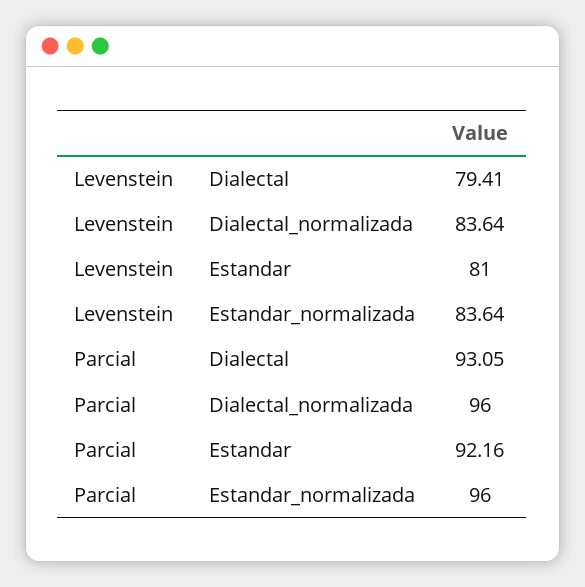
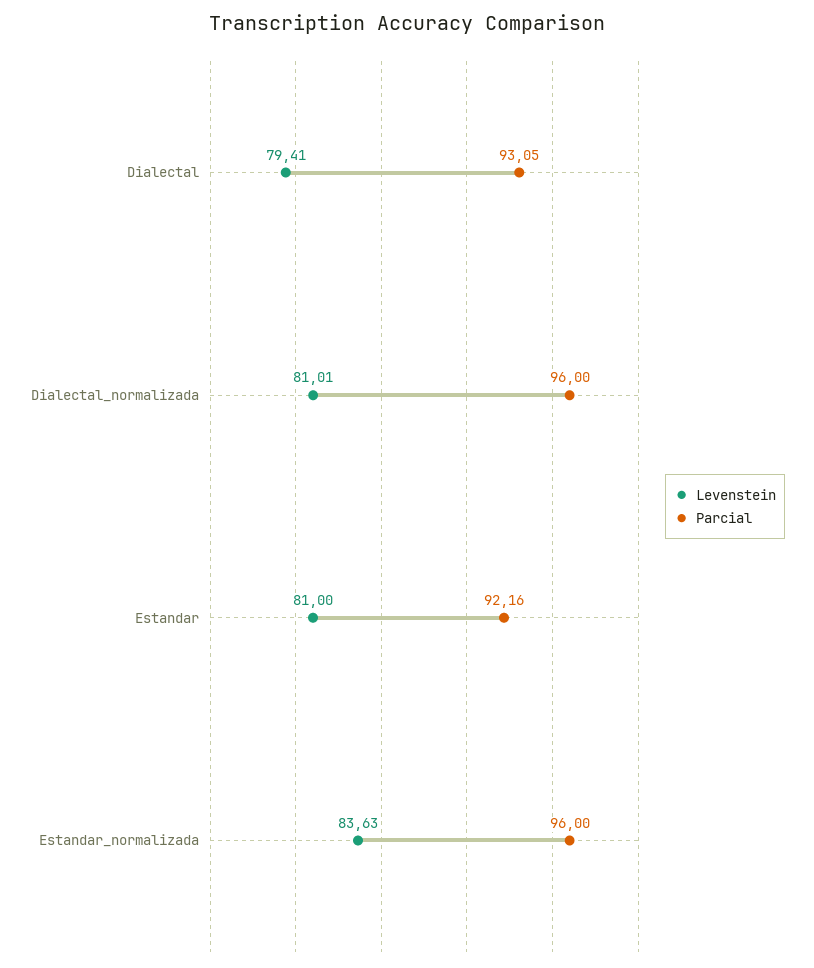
  {
    "Levenstein": {
      "Dialectal": 79.41,
-     "Dialectal_normalizada": 83.64,
+     "Dialectal_normalizada": 81.01,
      "Estandar": 81,
-     "Estandar_normalizada": 83.64
+     "Estandar_normalizada": 83.63
    },
    "Parcial": {
      "Dialectal": 93.05,
      "Dialectal_normalizada": 96,
      "Estandar": 92.16,
      "Estandar_normalizada": 96
    }
  }

